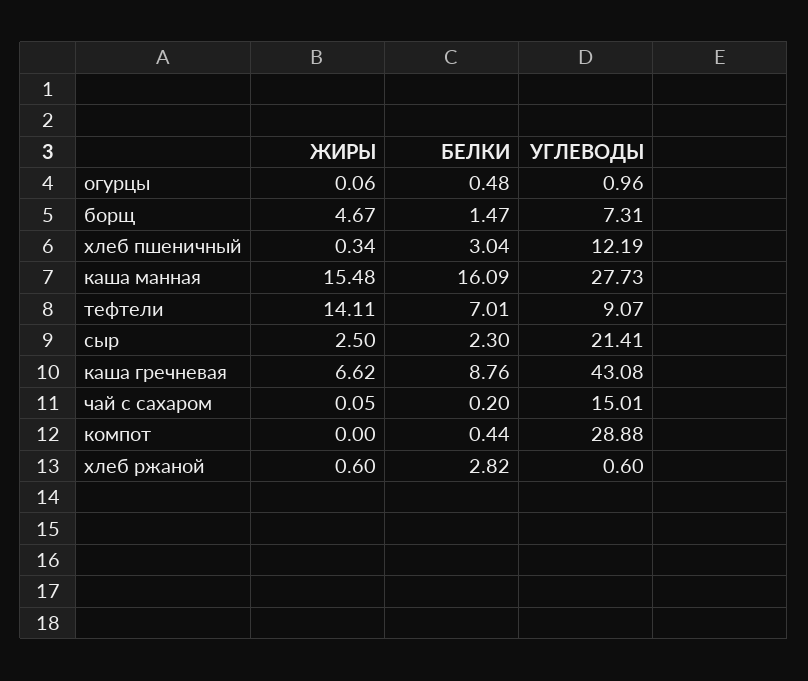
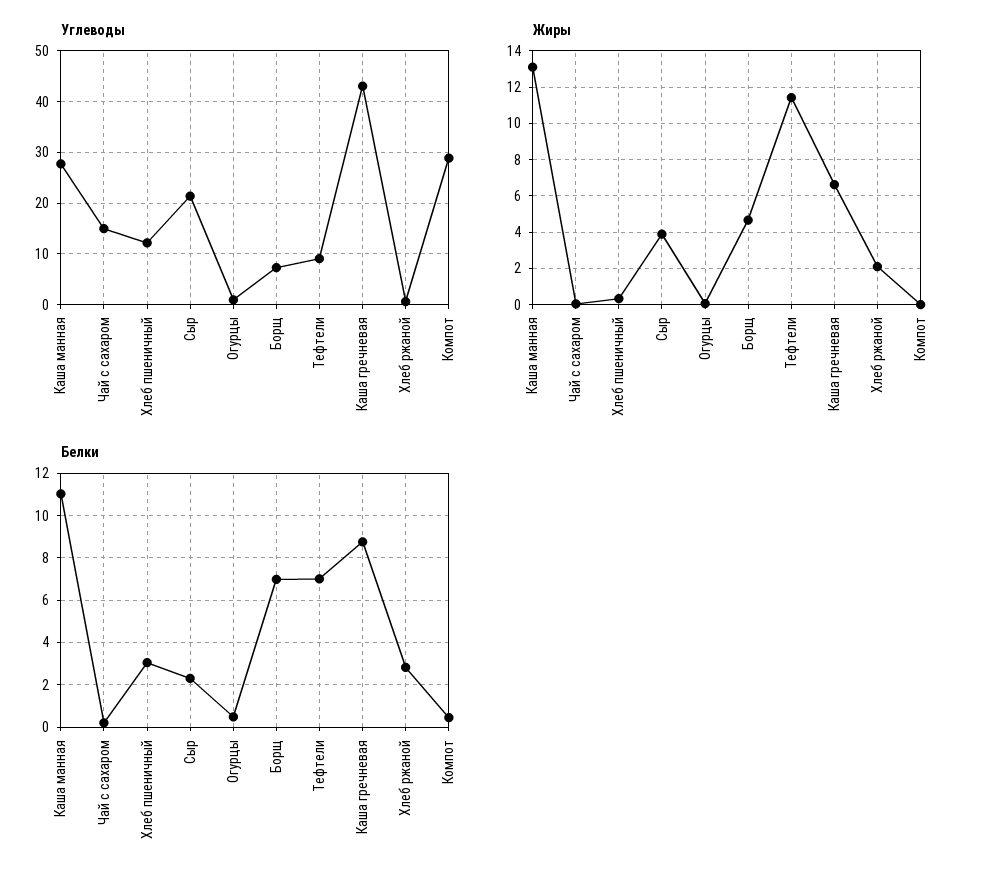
  {
    "ЖИРЫ": {
      "огурцы": 0.06,
      "борщ": 4.67,
      "хлеб пшеничный": 0.34,
-     "каша манная": 15.48,
+     "каша манная": 13,
-     "тефтели": 14.11,
+     "тефтели": 11.5,
-     "сыр": 2.5,
+     "сыр": 4,
      "каша гречневая": 6.62,
      "чай с сахаром": 0.05,
      "компот": 0,
-     "хлеб ржаной": 0.6
+     "хлеб ржаной": 2
    },
    "БЕЛКИ": {
      "огурцы": 0.48,
-     "борщ": 1.47,
+     "борщ": 7,
      "хлеб пшеничный": 3.04,
-     "каша манная": 16.09,
+     "каша манная": 11,
      "тефтели": 7.01,
      "сыр": 2.3,
      "каша гречневая": 8.76,
      "чай с сахаром": 0.2,
      "компот": 0.44,
      "хлеб ржаной": 2.82
    },
    "УГЛЕВОДЫ": {
      "огурцы": 0.96,
      "борщ": 7.31,
      "хлеб пшеничный": 12.19,
      "каша манная": 27.73,
      "тефтели": 9.07,
      "сыр": 21.41,
      "каша гречневая": 43.08,
      "чай с сахаром": 15.01,
      "компот": 28.88,
      "хлеб ржаной": 0.6
    }
  }

